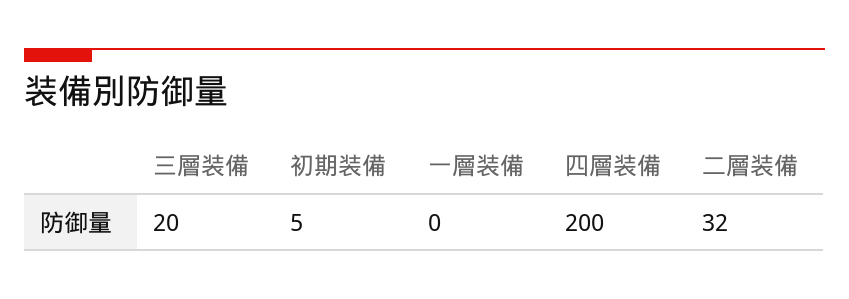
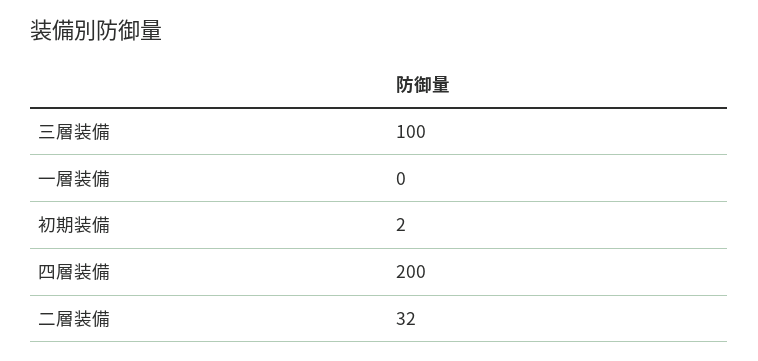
  {
-   "三層装備": 20,
+   "三層装備": 100,
-   "初期装備": 5,
+   "初期装備": 2,
    "一層装備": 0,
    "四層装備": 200,
    "二層装備": 32
  }

